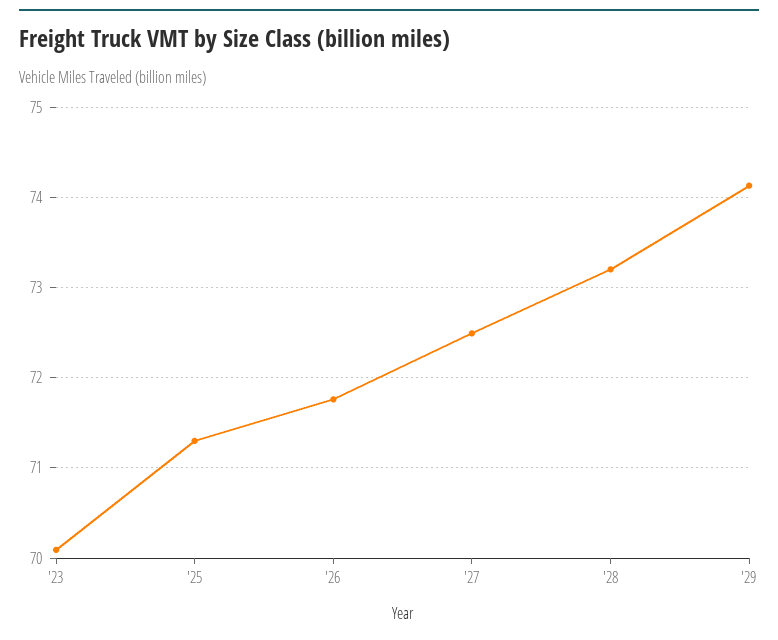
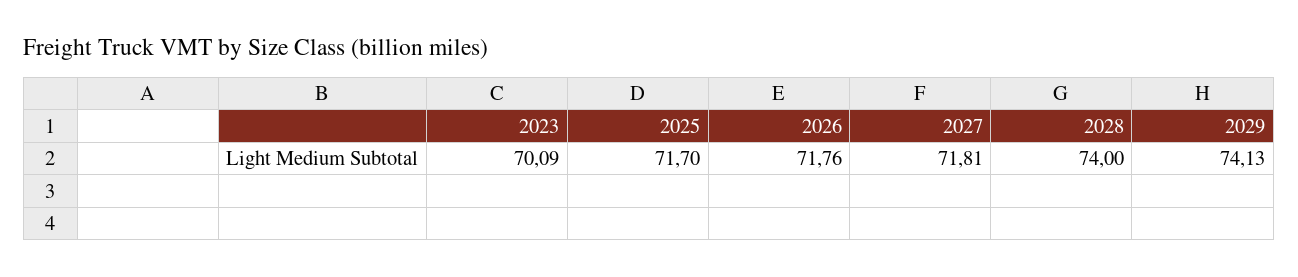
  {
    "'23": 70.09,
-   "'25": 71.3,
+   "'25": 71.7,
    "'26": 71.76,
-   "'27": 72.5,
+   "'27": 71.81,
-   "'28": 73.2,
+   "'28": 74,
    "'29": 74.13
  }

